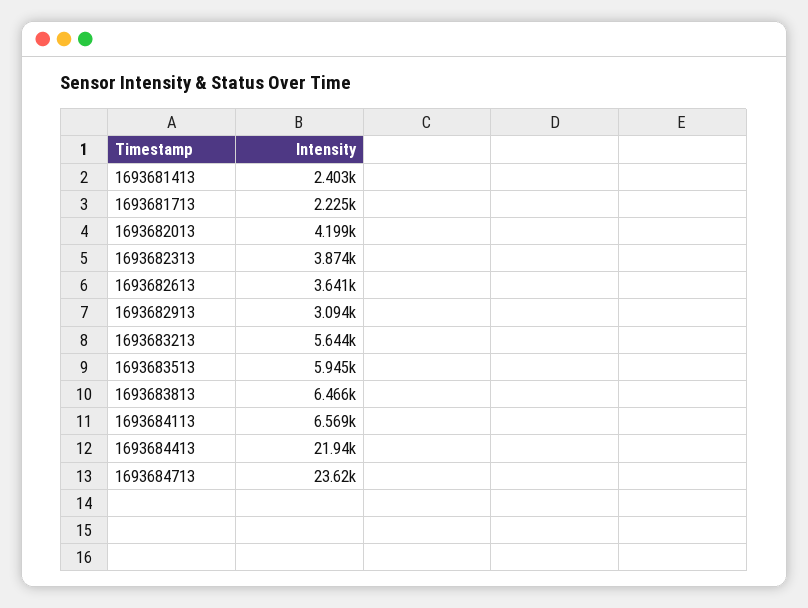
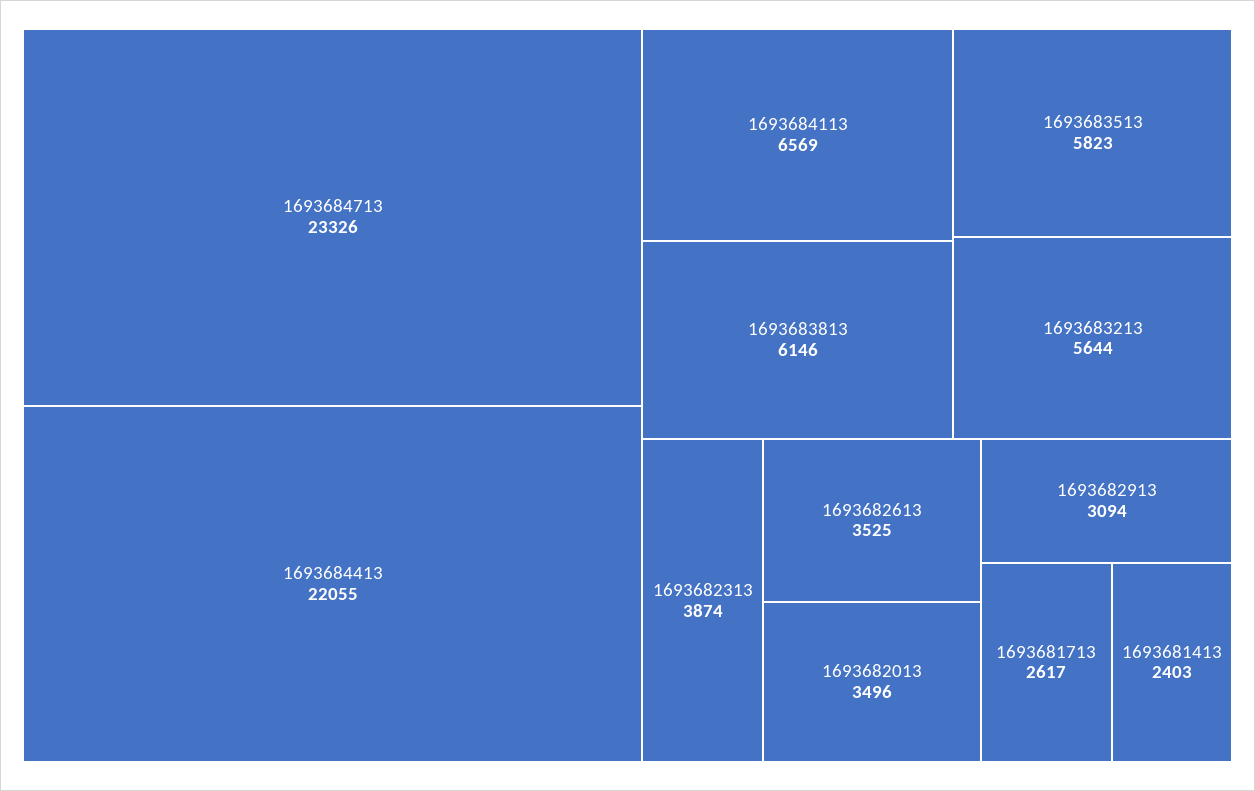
  {
    "1693681413": 2403,
-   "1693681713": 2225,
+   "1693681713": 2617,
-   "1693682013": 4199,
+   "1693682013": 3496,
    "1693682313": 3874,
-   "1693682613": 3641,
+   "1693682613": 3525,
    "1693682913": 3094,
    "1693683213": 5644,
-   "1693683513": 5945,
+   "1693683513": 5823,
-   "1693683813": 6466,
+   "1693683813": 6146,
    "1693684113": 6569,
-   "1693684413": 21940,
+   "1693684413": 22055,
-   "1693684713": 23620
+   "1693684713": 23326
  }

